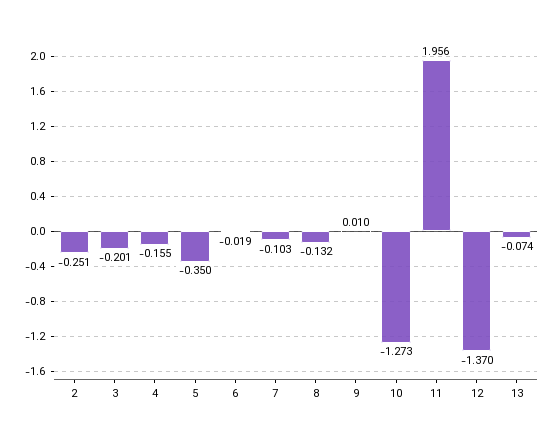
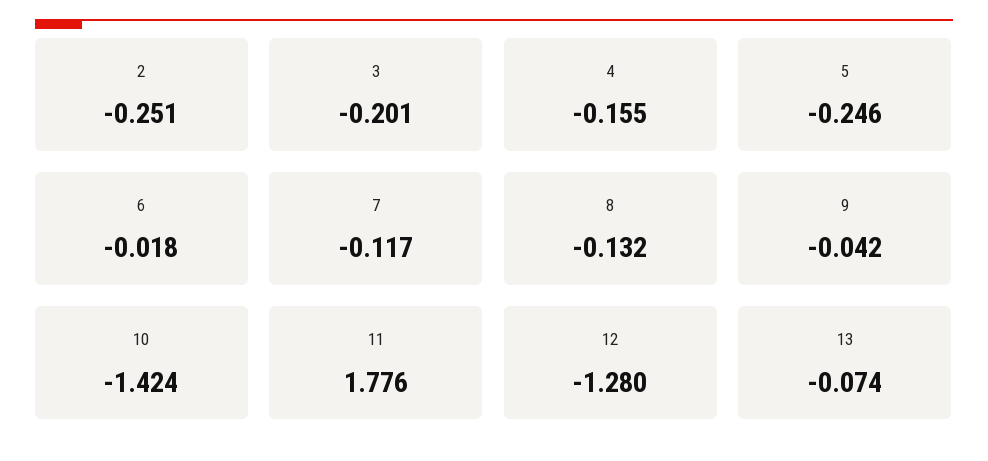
  {
    "2": -0.251,
    "3": -0.201,
    "4": -0.155,
-   "5": -0.35,
+   "5": -0.246,
-   "6": -0.019,
+   "6": -0.018,
-   "7": -0.103,
+   "7": -0.117,
    "8": -0.132,
-   "9": 0.01,
+   "9": -0.042,
-   "10": -1.273,
+   "10": -1.424,
-   "11": 1.956,
+   "11": 1.776,
-   "12": -1.37,
+   "12": -1.28,
    "13": -0.074
  }

